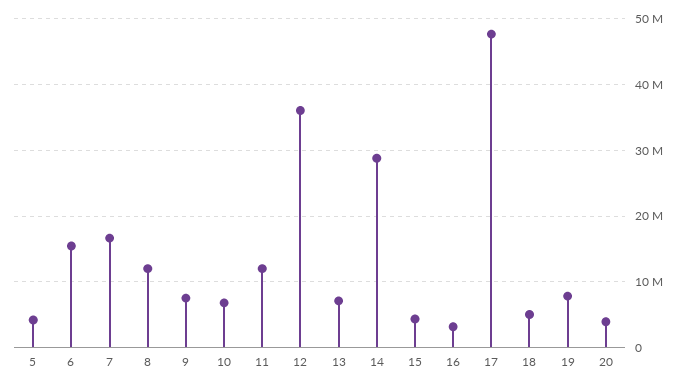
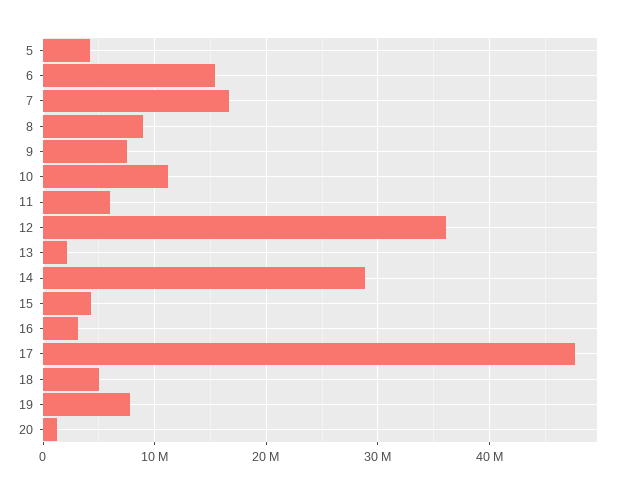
  {
    "5": 4000000,
    "6": 15000000,
    "7": 17000000,
-   "8": 12000000,
+   "8": 9000000,
    "9": 7000000,
-   "10": 7000000,
+   "10": 11000000,
-   "11": 12000000,
+   "11": 6000000,
    "12": 36000000,
-   "13": 7000000,
+   "13": 2000000,
    "14": 29000000,
    "15": 4000000,
    "16": 3000000,
    "17": 48000000,
    "18": 5000000,
    "19": 8000000,
-   "20": 4000000
+   "20": 1000000
  }

